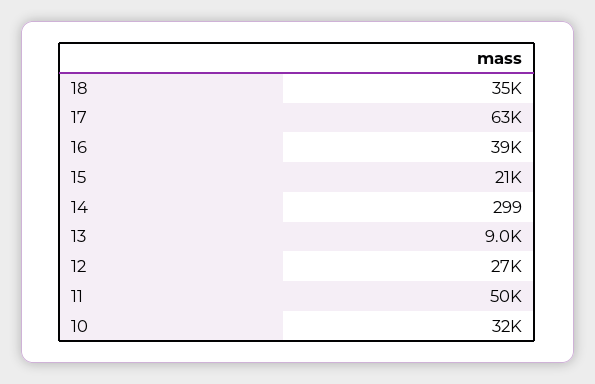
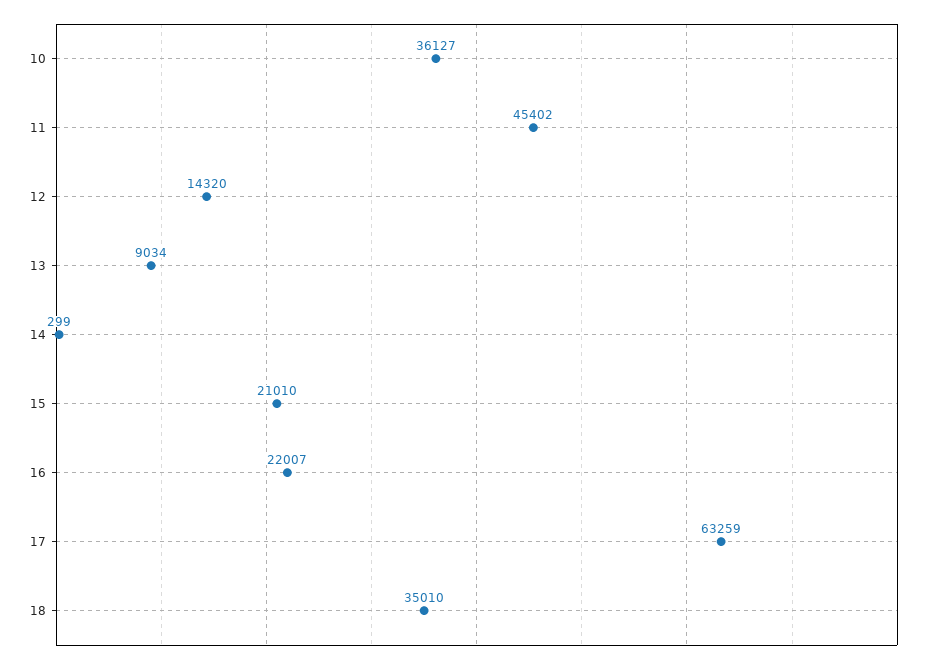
  {
    "18": 35010,
    "17": 63259,
-   "16": 39000,
+   "16": 22007,
    "15": 21010,
    "14": 299,
    "13": 9034,
-   "12": 27000,
+   "12": 14320,
-   "11": 50000,
+   "11": 45402,
-   "10": 32000
+   "10": 36127
  }

